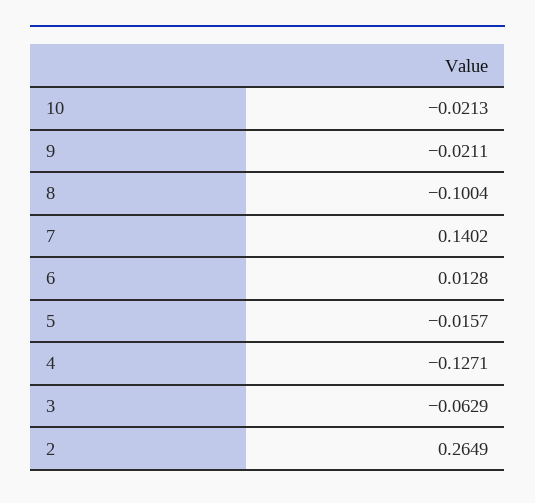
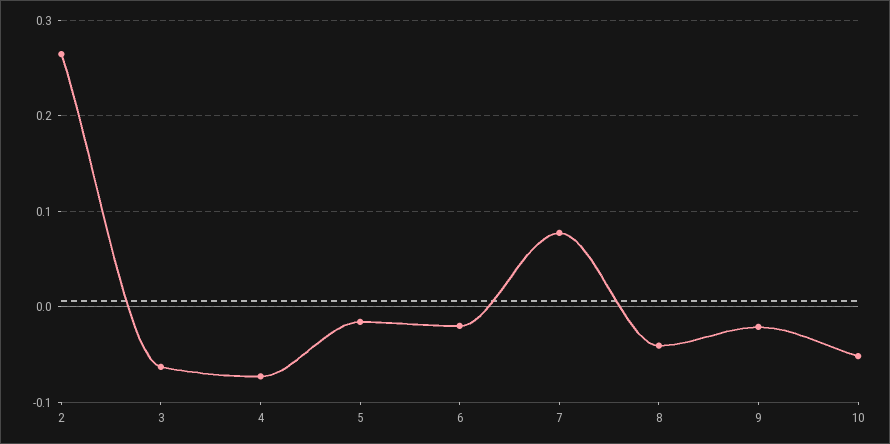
  {
-   "10": -0.0213,
+   "10": -0.05,
    "9": -0.0211,
-   "8": -0.1004,
+   "8": -0.04,
-   "7": 0.1402,
+   "7": 0.08,
-   "6": 0.0128,
+   "6": -0.02,
    "5": -0.0157,
-   "4": -0.1271,
+   "4": -0.07,
    "3": -0.0629,
    "2": 0.2649
  }

